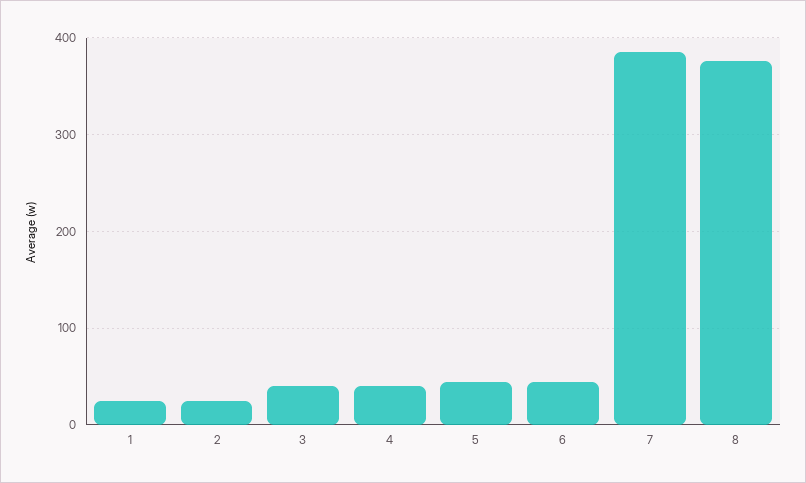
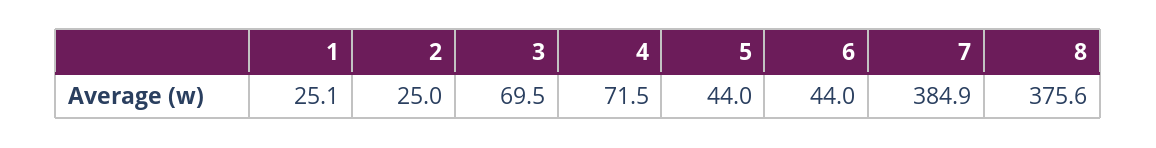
  {
    "1": 25.1,
    "2": 25,
-   "3": 40,
+   "3": 69.5,
-   "4": 40,
+   "4": 71.5,
    "5": 44,
    "6": 44,
    "7": 384.9,
    "8": 375.6
  }

